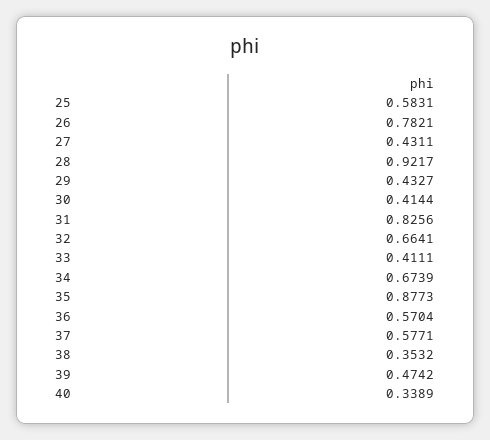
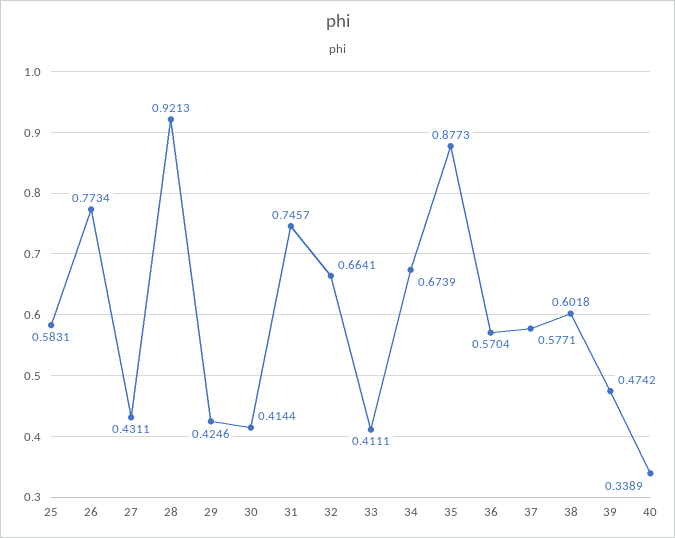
  {
    "25": 0.5831,
-   "26": 0.7821,
+   "26": 0.7734,
    "27": 0.4311,
-   "28": 0.9217,
+   "28": 0.9213,
-   "29": 0.4327,
+   "29": 0.4246,
    "30": 0.4144,
-   "31": 0.8256,
+   "31": 0.7457,
    "32": 0.6641,
    "33": 0.4111,
    "34": 0.6739,
    "35": 0.8773,
    "36": 0.5704,
    "37": 0.5771,
-   "38": 0.3532,
+   "38": 0.6018,
    "39": 0.4742,
    "40": 0.3389
  }

